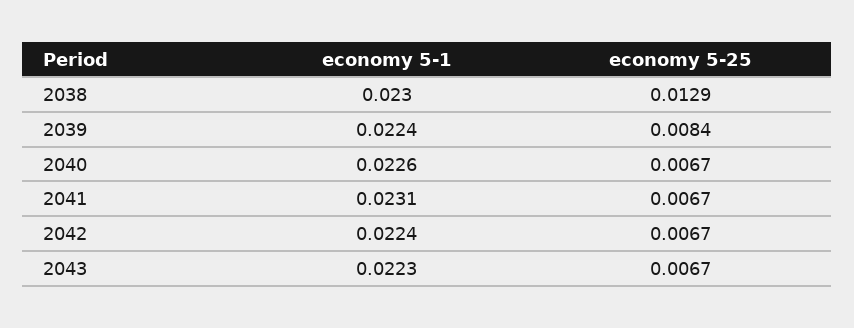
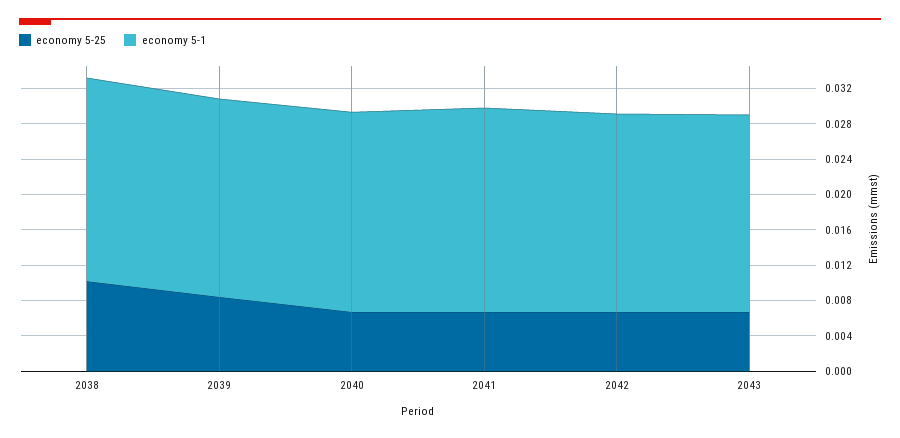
  {
    "economy 5-1": {
      "2038": 0.023,
      "2039": 0.0224,
      "2040": 0.0226,
      "2041": 0.0231,
      "2042": 0.0224,
      "2043": 0.0223
    },
    "economy 5-25": {
-     "2038": 0.0129,
+     "2038": 0.01,
      "2039": 0.0084,
      "2040": 0.0067,
      "2041": 0.0067,
      "2042": 0.0067,
      "2043": 0.0067
    }
  }

